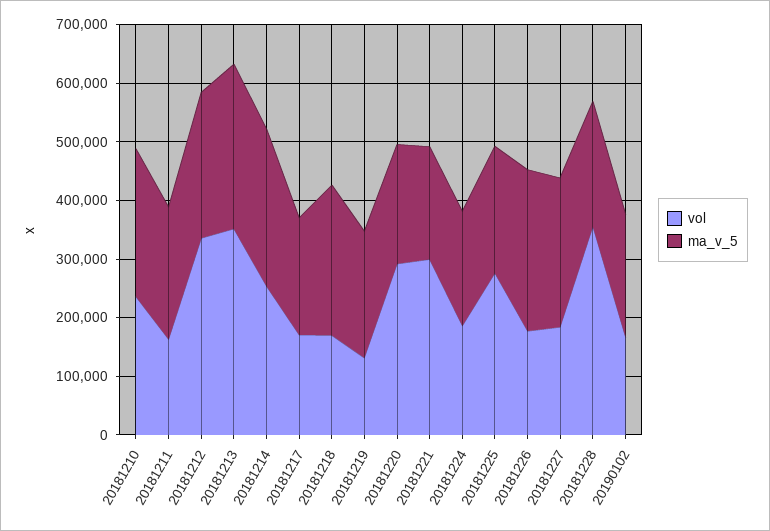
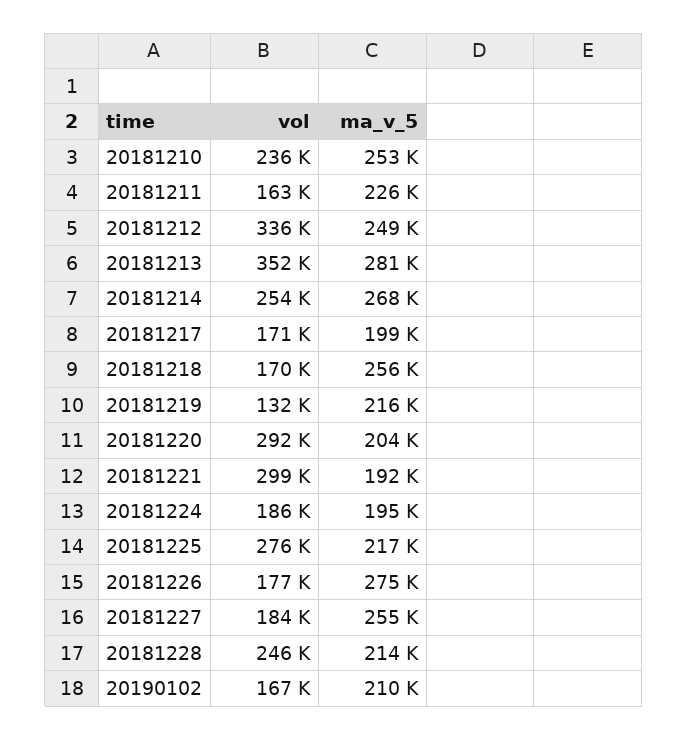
  {
    "vol": {
      "20181210": 236000,
      "20181211": 163000,
      "20181212": 336000,
      "20181213": 352000,
      "20181214": 254000,
      "20181217": 171000,
      "20181218": 170000,
      "20181219": 132000,
      "20181220": 292000,
      "20181221": 299000,
      "20181224": 186000,
      "20181225": 276000,
      "20181226": 177000,
      "20181227": 184000,
-     "20181228": 360000,
+     "20181228": 246000,
      "20190102": 167000
    },
    "ma_v_5": {
      "20181210": 253000,
      "20181211": 226000,
      "20181212": 249000,
      "20181213": 281000,
      "20181214": 268000,
      "20181217": 199000,
      "20181218": 256000,
      "20181219": 216000,
      "20181220": 204000,
      "20181221": 192000,
      "20181224": 195000,
      "20181225": 217000,
      "20181226": 275000,
      "20181227": 255000,
      "20181228": 214000,
      "20190102": 210000
    }
  }

